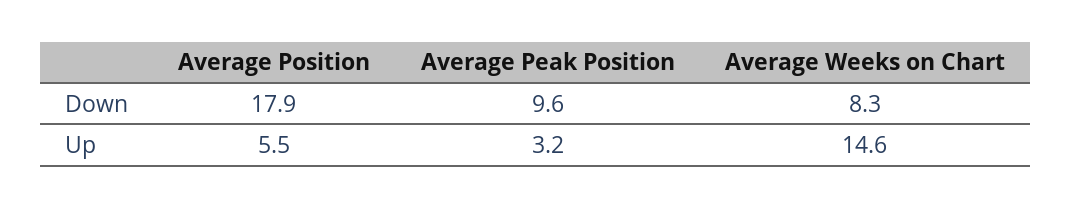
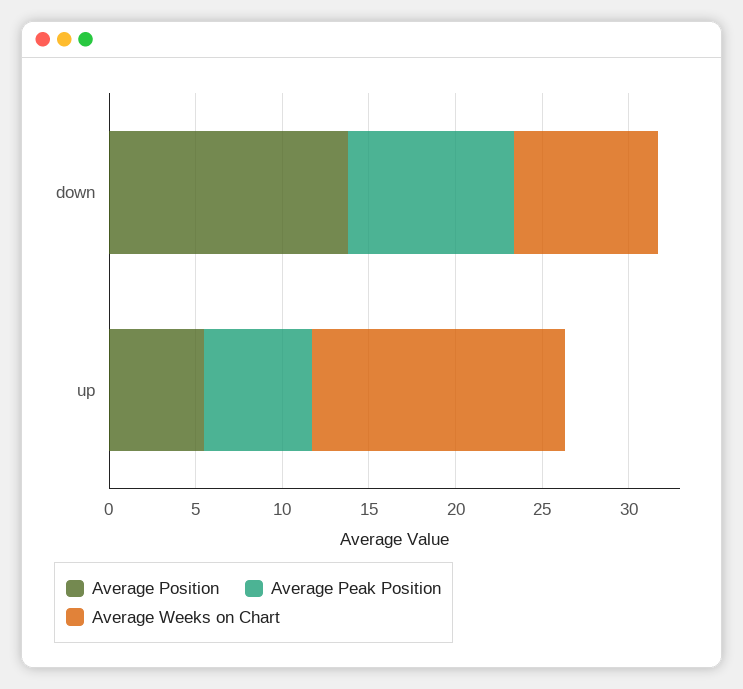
  {
    "Average Position": {
-     "Down": 17.9,
+     "Down": 14,
      "Up": 5.5
    },
    "Average Peak Position": {
      "Down": 9.6,
-     "Up": 3.2
+     "Up": 6
    },
    "Average Weeks on Chart": {
      "Down": 8.3,
      "Up": 14.6
    }
  }

